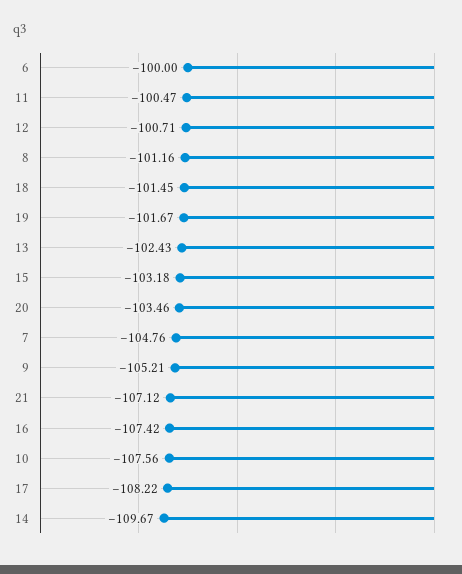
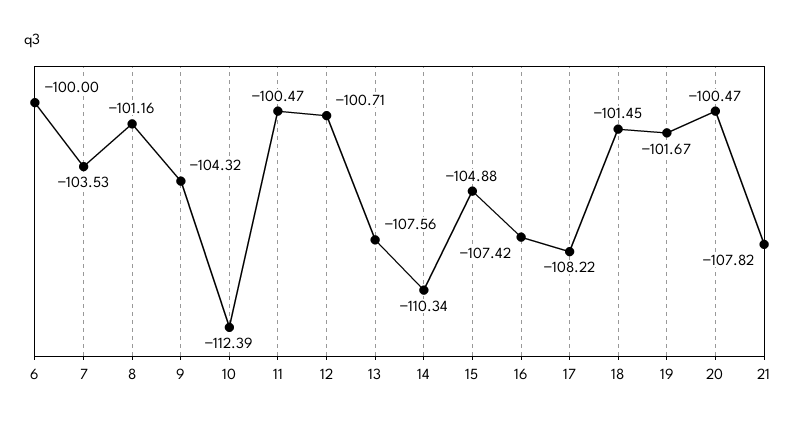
  {
    "6": -100,
    "11": -100.47,
    "12": -100.71,
    "8": -101.16,
    "18": -101.45,
    "19": -101.67,
-   "13": -102.43,
+   "13": -107.56,
-   "15": -103.18,
+   "15": -104.88,
-   "20": -103.46,
+   "20": -100.47,
-   "7": -104.76,
+   "7": -103.53,
-   "9": -105.21,
+   "9": -104.32,
-   "21": -107.12,
+   "21": -107.82,
    "16": -107.42,
-   "10": -107.56,
+   "10": -112.39,
    "17": -108.22,
-   "14": -109.67
+   "14": -110.34
  }

